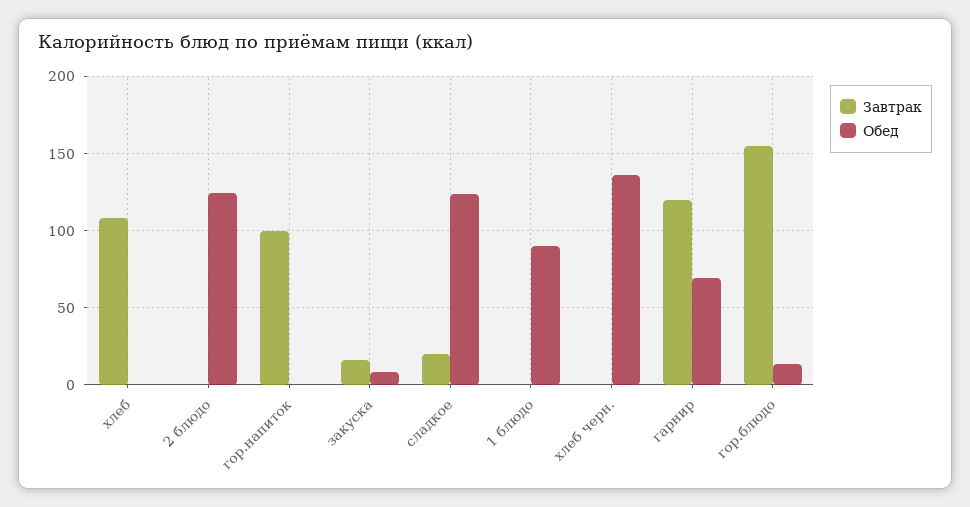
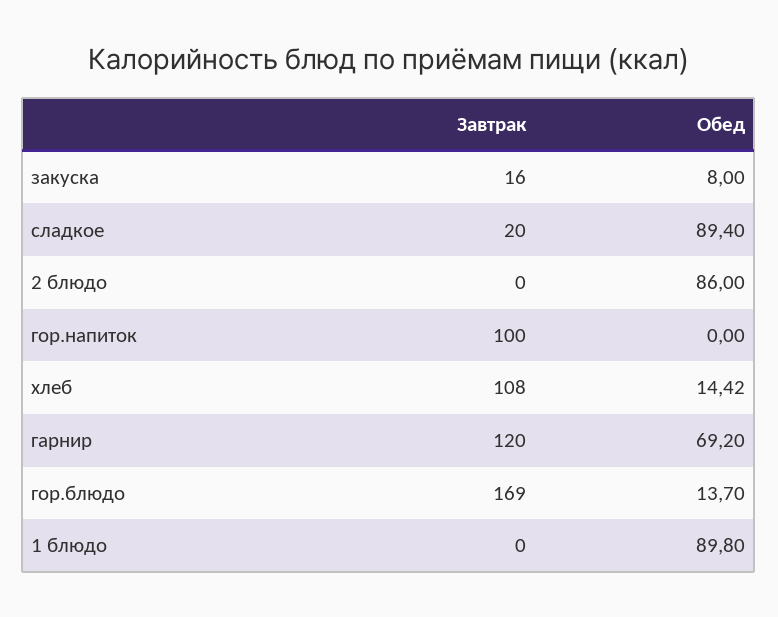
  {
    "Завтрак": {
      "хлеб": 108,
      "2 блюдо": 0,
      "гор.напиток": 100,
      "закуска": 16,
      "сладкое": 20,
      "1 блюдо": 0,
-     "хлеб черн.": 0,
      "гарнир": 120,
-     "гор.блюдо": 155
+     "гор.блюдо": 169
    },
    "Обед": {
-     "хлеб": 0,
+     "хлеб": 14.42,
-     "2 блюдо": 125,
+     "2 блюдо": 86,
      "гор.напиток": 0,
      "закуска": 8,
-     "сладкое": 125,
+     "сладкое": 89.4,
      "1 блюдо": 89.8,
-     "хлеб черн.": 135,
      "гарнир": 69.2,
      "гор.блюдо": 13.7
    }
  }

